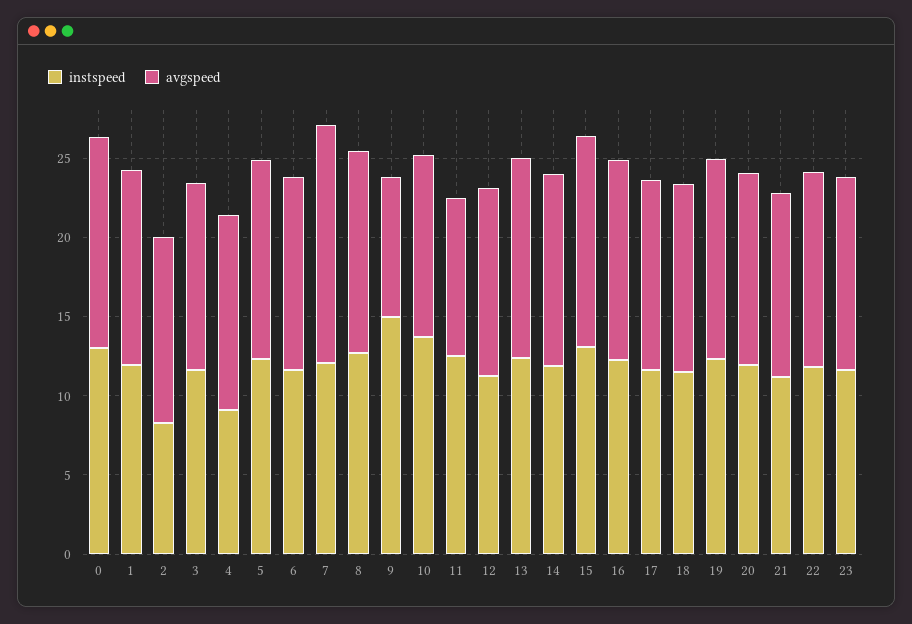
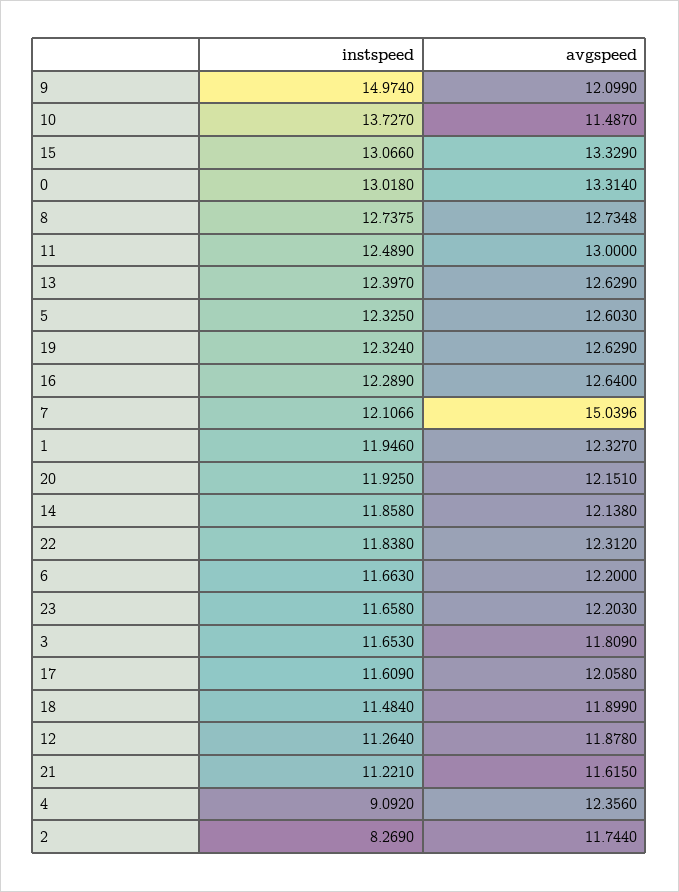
  {
    "instspeed": {
      "0": 13.018,
      "1": 11.946,
      "2": 8.269,
      "3": 11.653,
      "4": 9.092,
      "5": 12.325,
      "6": 11.663,
      "7": 12.1066,
      "8": 12.7375,
      "9": 14.974,
      "10": 13.727,
      "11": 12.489,
      "12": 11.264,
      "13": 12.397,
      "14": 11.858,
      "15": 13.066,
      "16": 12.289,
      "17": 11.609,
      "18": 11.484,
      "19": 12.324,
      "20": 11.925,
      "21": 11.221,
      "22": 11.838,
      "23": 11.658
    },
    "avgspeed": {
      "0": 13.314,
      "1": 12.327,
      "2": 11.744,
      "3": 11.809,
      "4": 12.356,
      "5": 12.603,
      "6": 12.2,
      "7": 15.0396,
      "8": 12.7348,
-     "9": 9,
+     "9": 12.099,
      "10": 11.487,
-     "11": 10,
+     "11": 13,
      "12": 11.878,
      "13": 12.629,
      "14": 12.138,
      "15": 13.329,
      "16": 12.64,
      "17": 12.058,
      "18": 11.899,
      "19": 12.629,
      "20": 12.151,
      "21": 11.615,
      "22": 12.312,
      "23": 12.203
    }
  }

